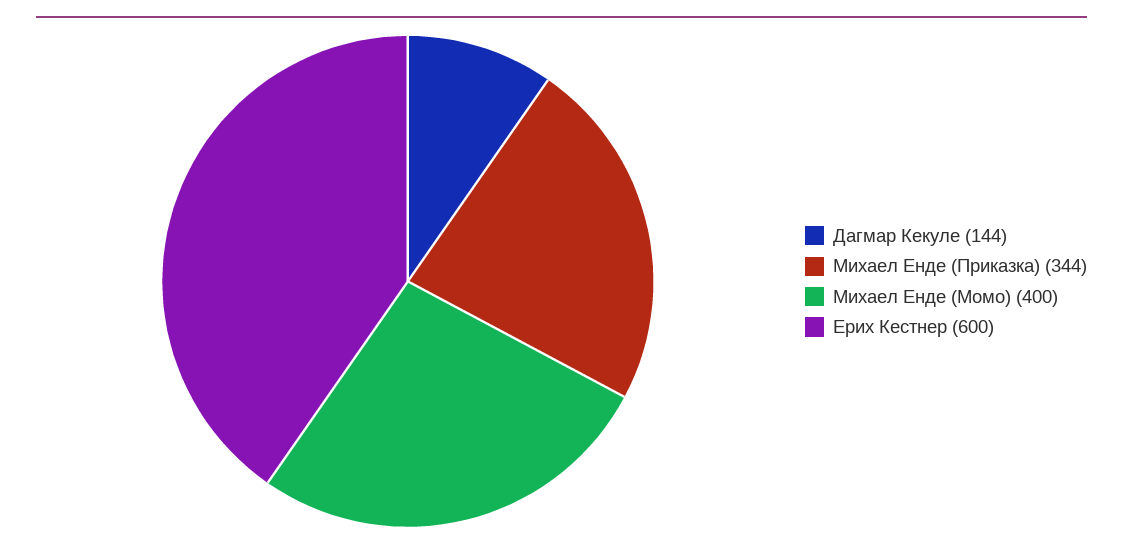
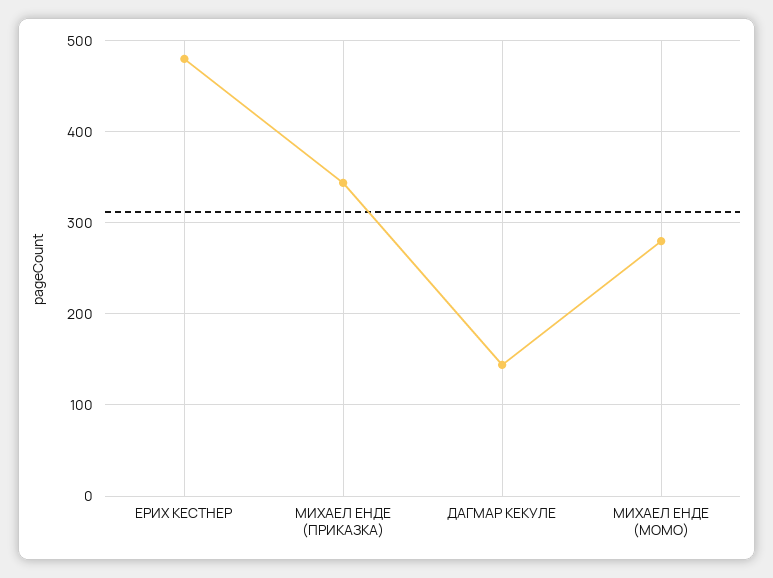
  {
    "Дагмар Кекуле": 144,
    "Михаел Енде (Приказка)": 344,
-   "Михаел Енде (Момо)": 400,
+   "Михаел Енде (Момо)": 280,
-   "Ерих Кестнер": 600
+   "Ерих Кестнер": 480
  }

